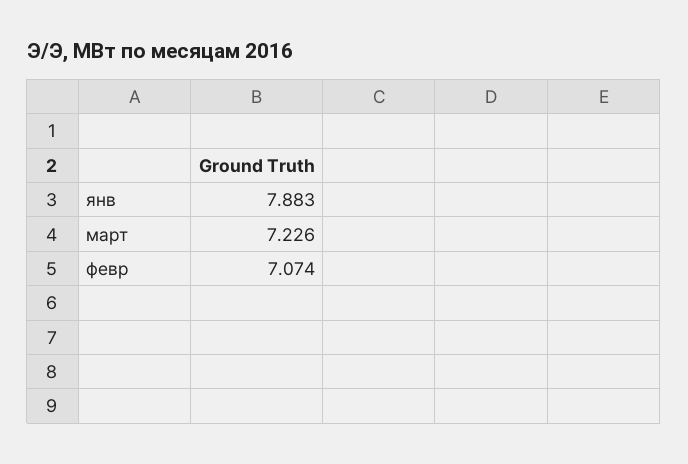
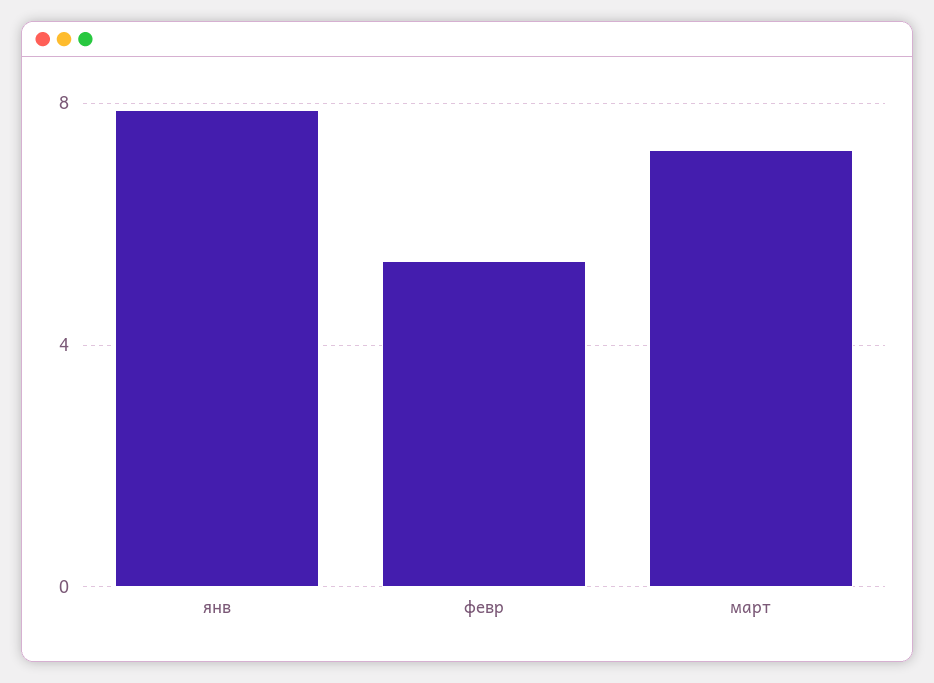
  {
    "янв": 7.883,
    "март": 7.226,
-   "февр": 7.074
+   "февр": 5.5
  }

